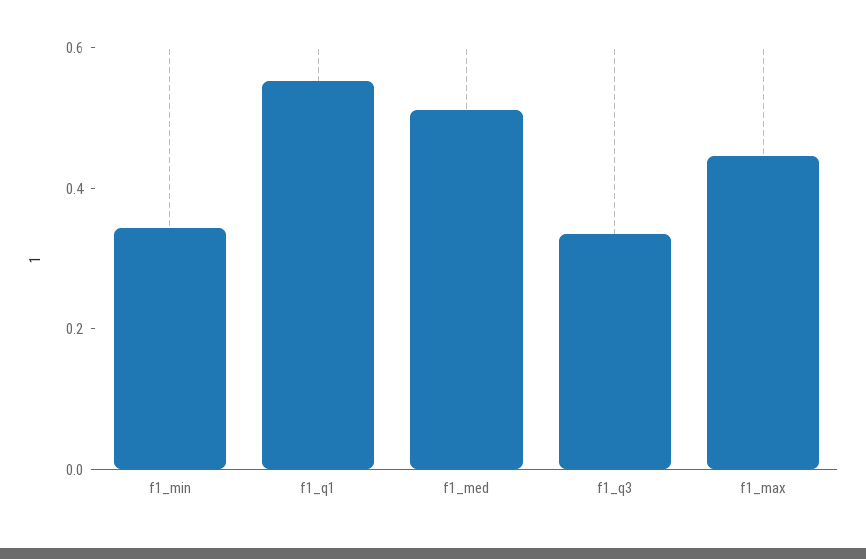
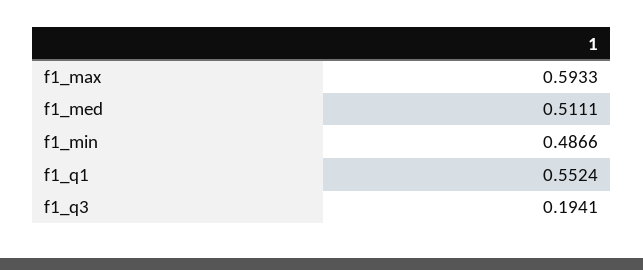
  {
-   "f1_min": 0.35,
+   "f1_min": 0.4866,
    "f1_q1": 0.5524,
    "f1_med": 0.5111,
-   "f1_q3": 0.35,
+   "f1_q3": 0.1941,
-   "f1_max": 0.45
+   "f1_max": 0.5933
  }

